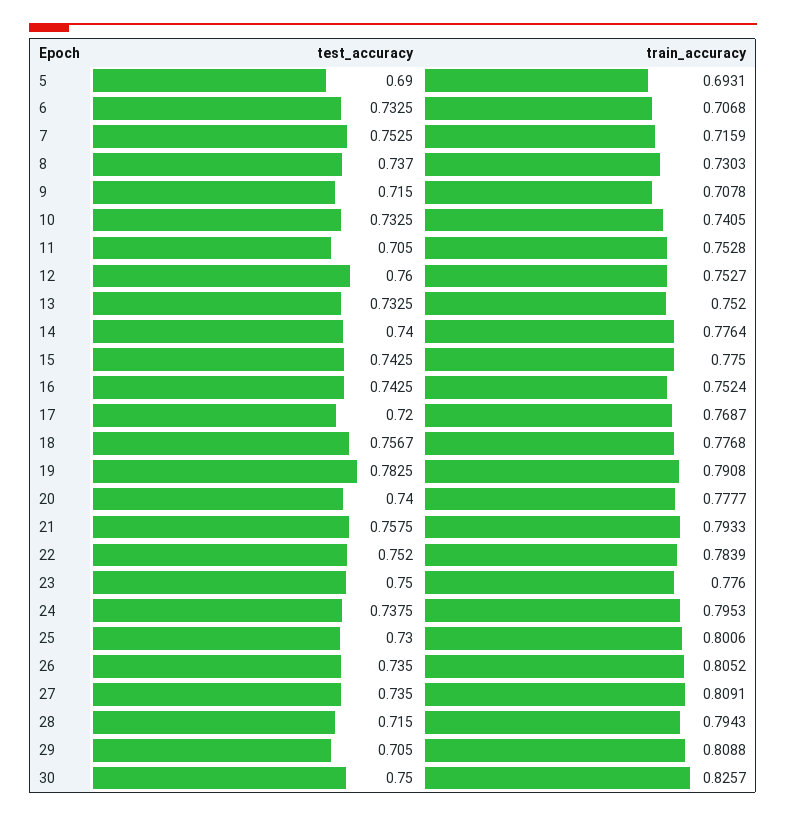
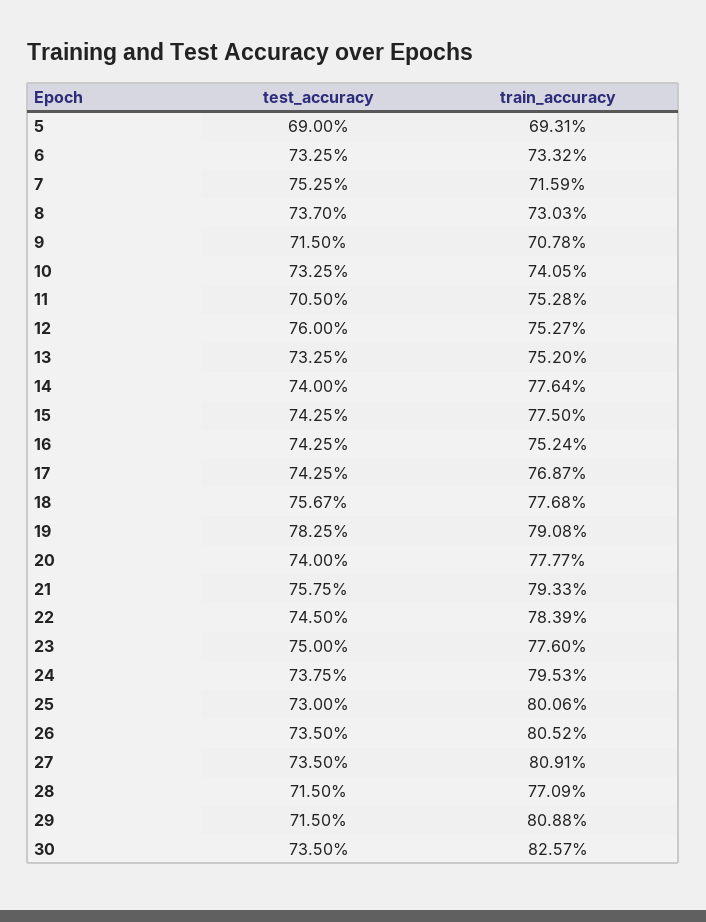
  {
    "test_accuracy": {
      "5": 0.69,
      "6": 0.7325,
      "7": 0.7525,
      "8": 0.737,
      "9": 0.715,
      "10": 0.7325,
      "11": 0.705,
      "12": 0.76,
      "13": 0.7325,
      "14": 0.74,
      "15": 0.7425,
      "16": 0.7425,
-     "17": 0.72,
+     "17": 0.7425,
      "18": 0.7567,
      "19": 0.7825,
      "20": 0.74,
      "21": 0.7575,
-     "22": 0.752,
+     "22": 0.745,
      "23": 0.75,
      "24": 0.7375,
      "25": 0.73,
      "26": 0.735,
      "27": 0.735,
      "28": 0.715,
-     "29": 0.705,
+     "29": 0.715,
-     "30": 0.75
+     "30": 0.735
    },
    "train_accuracy": {
      "5": 0.6931,
-     "6": 0.7068,
+     "6": 0.7332,
      "7": 0.7159,
      "8": 0.7303,
      "9": 0.7078,
      "10": 0.7405,
      "11": 0.7528,
      "12": 0.7527,
      "13": 0.752,
      "14": 0.7764,
      "15": 0.775,
      "16": 0.7524,
      "17": 0.7687,
      "18": 0.7768,
      "19": 0.7908,
      "20": 0.7777,
      "21": 0.7933,
      "22": 0.7839,
      "23": 0.776,
      "24": 0.7953,
      "25": 0.8006,
      "26": 0.8052,
      "27": 0.8091,
-     "28": 0.7943,
+     "28": 0.7709,
      "29": 0.8088,
      "30": 0.8257
    }
  }

